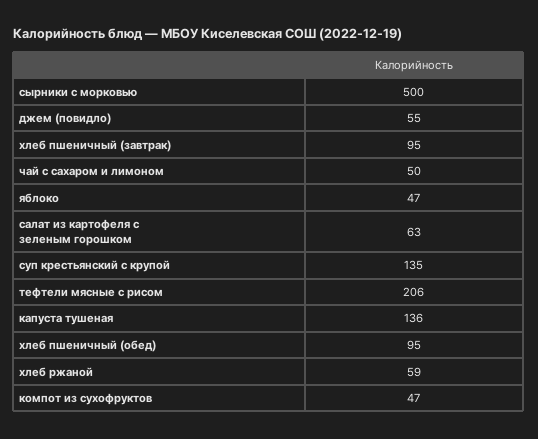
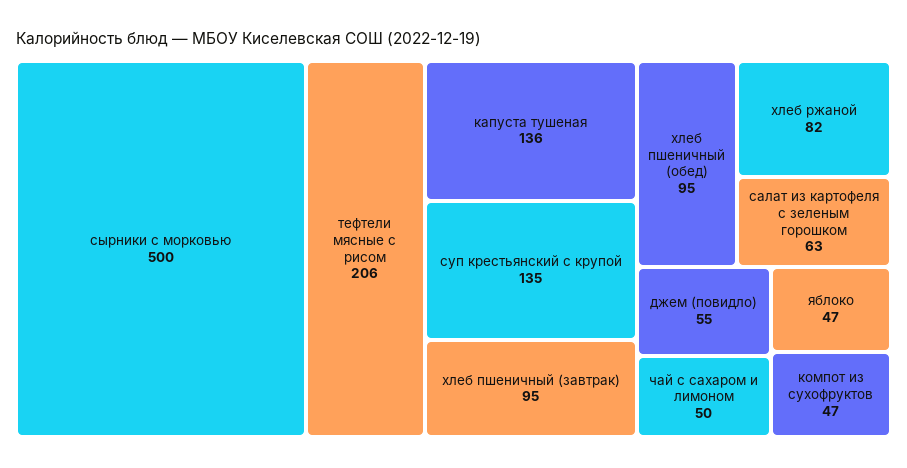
  {
    "сырники с морковью": 500,
    "джем (повидло)": 55,
    "хлеб пшеничный (завтрак)": 95,
    "чай с сахаром и лимоном": 50,
    "яблоко": 47,
    "салат из картофеля с зеленым горошком": 63,
    "суп крестьянский с крупой": 135,
    "тефтели мясные с рисом": 206,
    "капуста тушеная": 136,
    "хлеб пшеничный (обед)": 95,
-   "хлеб ржаной": 59,
+   "хлеб ржаной": 82,
    "компот из сухофруктов": 47
  }

